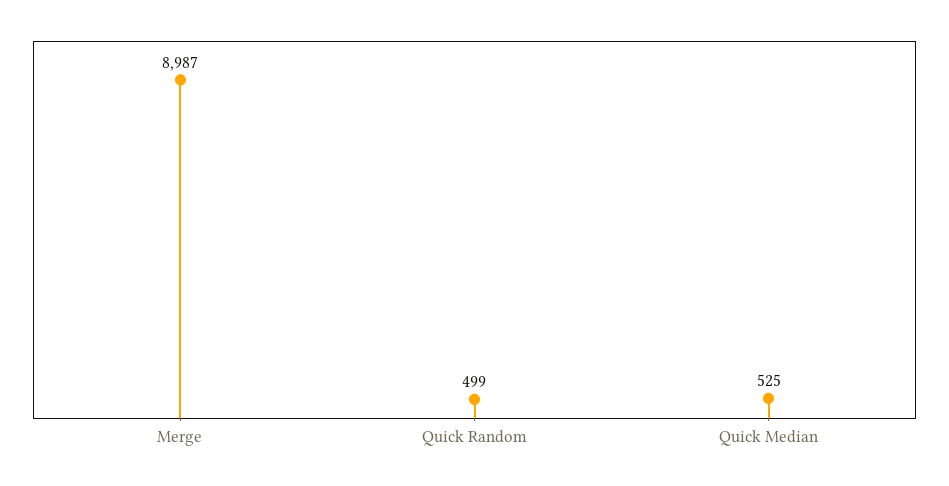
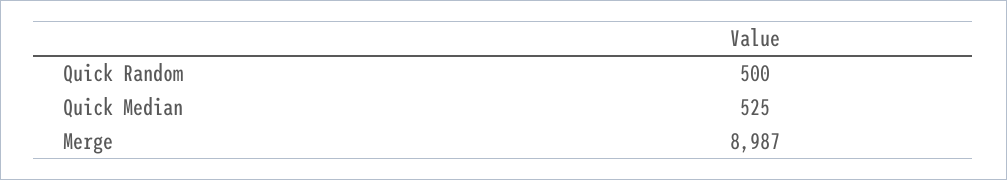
  {
    "Merge": 8987,
-   "Quick Random": 499,
+   "Quick Random": 500,
    "Quick Median": 525
  }

